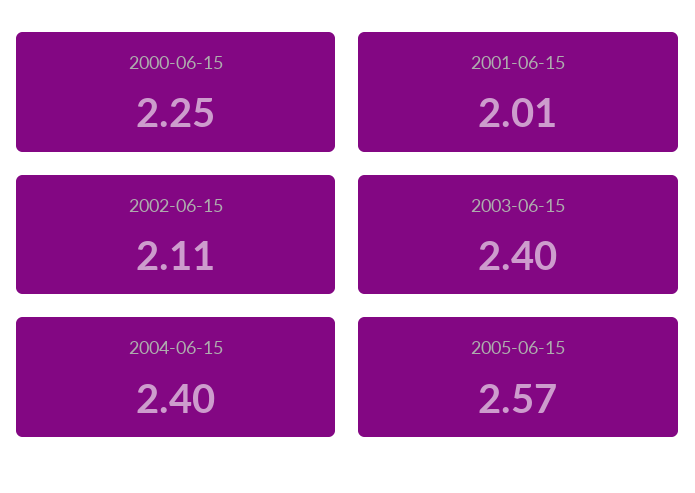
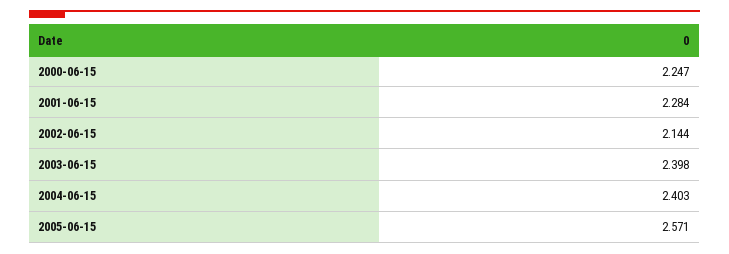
  {
    "2000-06-15": 2.247,
-   "2001-06-15": 2.01,
+   "2001-06-15": 2.284,
-   "2002-06-15": 2.11,
+   "2002-06-15": 2.144,
    "2003-06-15": 2.398,
    "2004-06-15": 2.403,
    "2005-06-15": 2.571
  }

